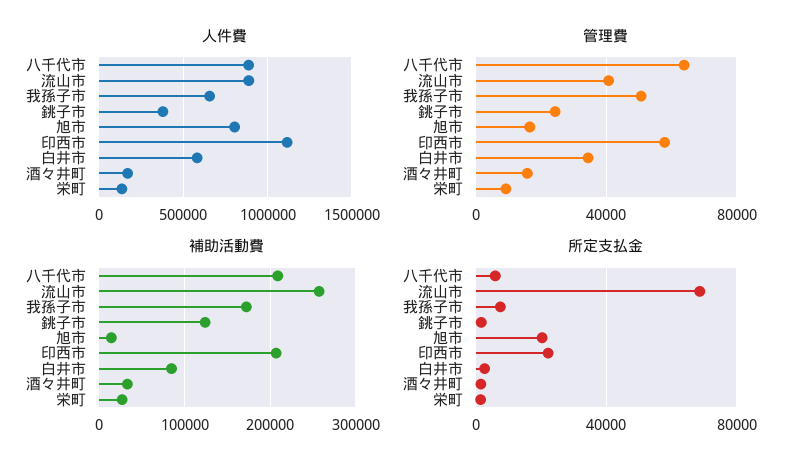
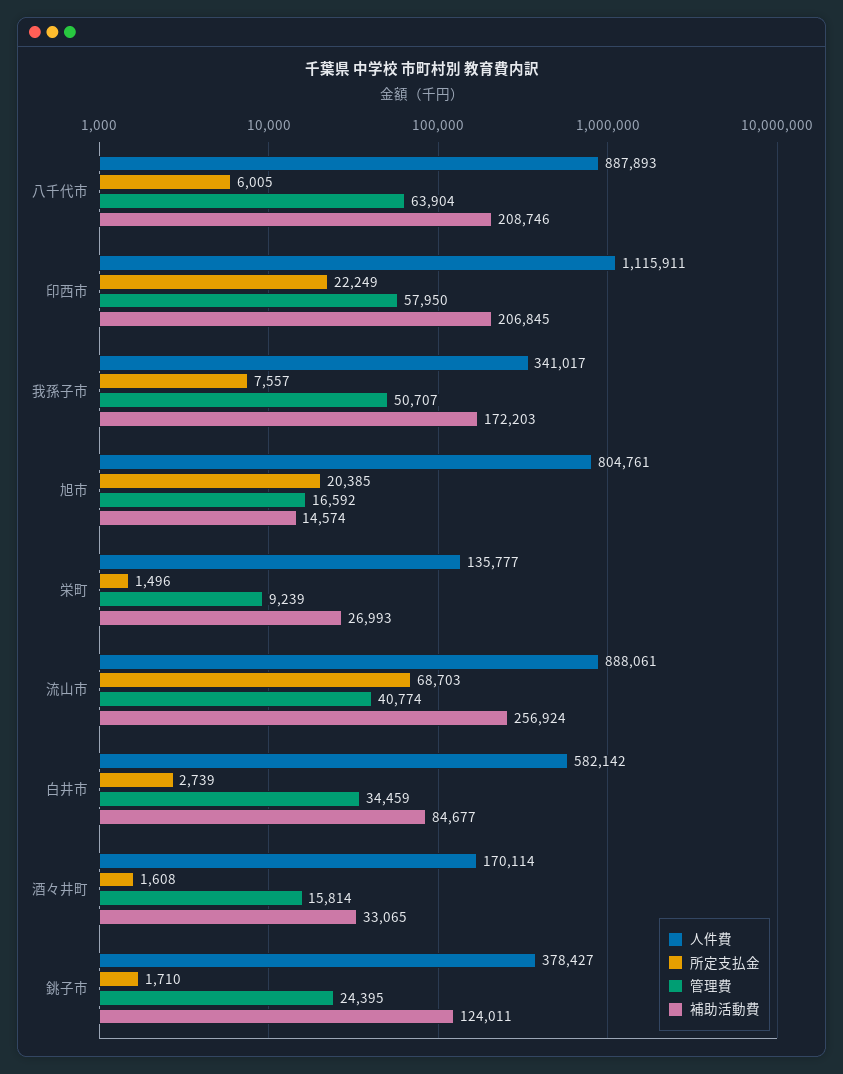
  {
    "人件費": {
      "八千代市": 887893,
      "流山市": 888061,
-     "我孫子市": 650000,
+     "我孫子市": 341017,
      "銚子市": 378427,
      "旭市": 804761,
      "印西市": 1115911,
      "白井市": 582142,
      "酒々井町": 170114,
      "栄町": 135777
    },
    "管理費": {
      "八千代市": 63904,
      "流山市": 40774,
      "我孫子市": 50707,
      "銚子市": 24395,
      "旭市": 16592,
      "印西市": 57950,
      "白井市": 34459,
      "酒々井町": 15814,
      "栄町": 9239
    },
    "補助活動費": {
      "八千代市": 208746,
      "流山市": 256924,
      "我孫子市": 172203,
      "銚子市": 124011,
      "旭市": 14574,
      "印西市": 206845,
      "白井市": 84677,
      "酒々井町": 33065,
      "栄町": 26993
    },
    "所定支払金": {
      "八千代市": 6005,
      "流山市": 68703,
      "我孫子市": 7557,
      "銚子市": 1710,
      "旭市": 20385,
      "印西市": 22249,
      "白井市": 2739,
      "酒々井町": 1608,
      "栄町": 1496
    }
  }

